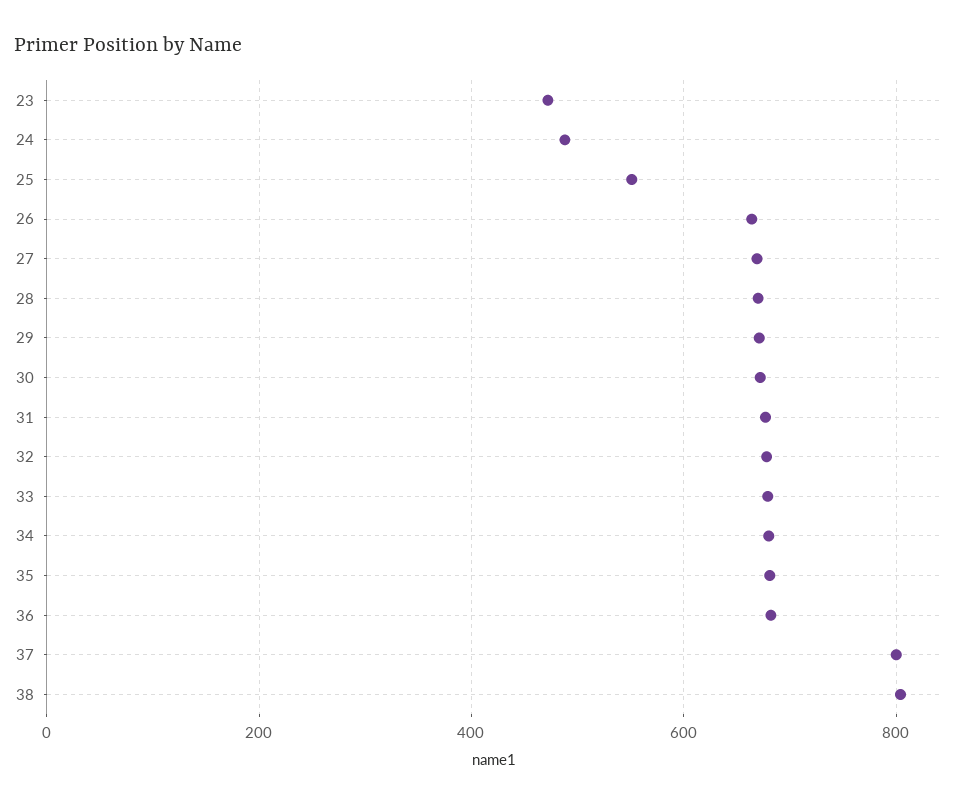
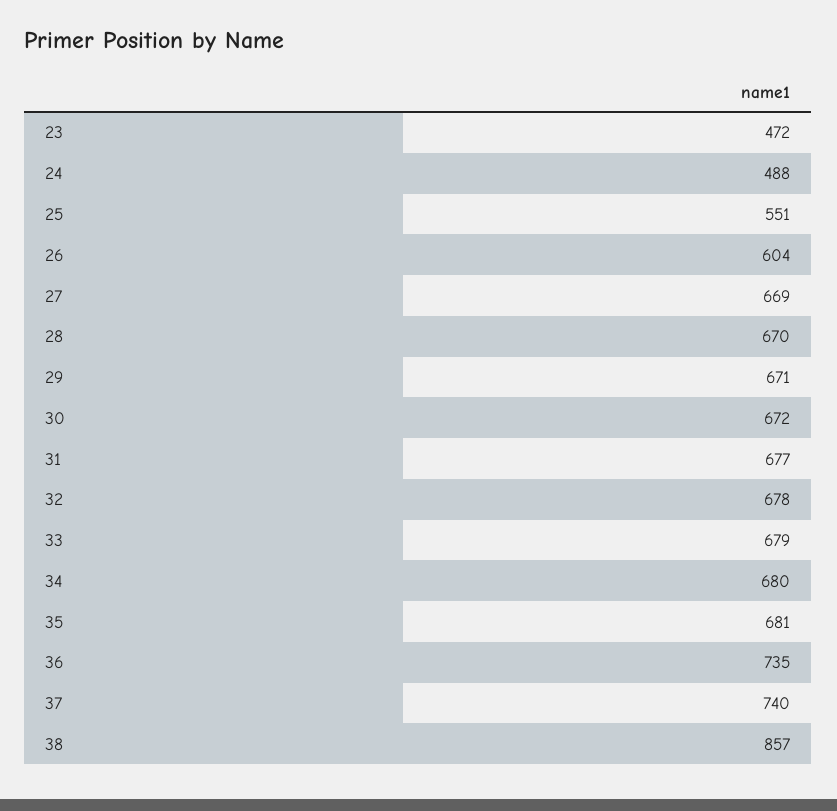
  {
    "23": 472,
    "24": 488,
    "25": 551,
-   "26": 660,
+   "26": 604,
    "27": 669,
    "28": 670,
    "29": 671,
    "30": 672,
    "31": 677,
    "32": 678,
    "33": 679,
    "34": 680,
    "35": 681,
-   "36": 680,
+   "36": 735,
-   "37": 800,
+   "37": 740,
-   "38": 800
+   "38": 857
  }

